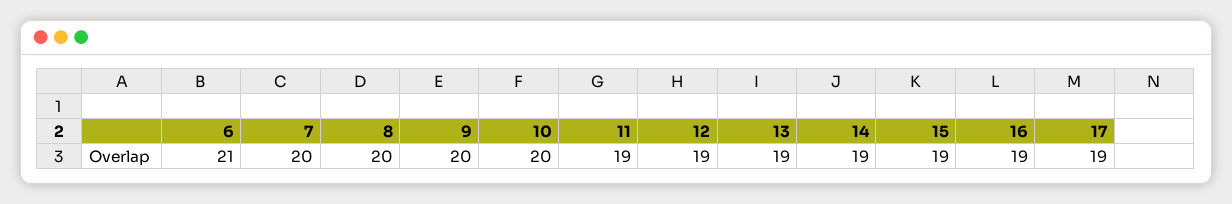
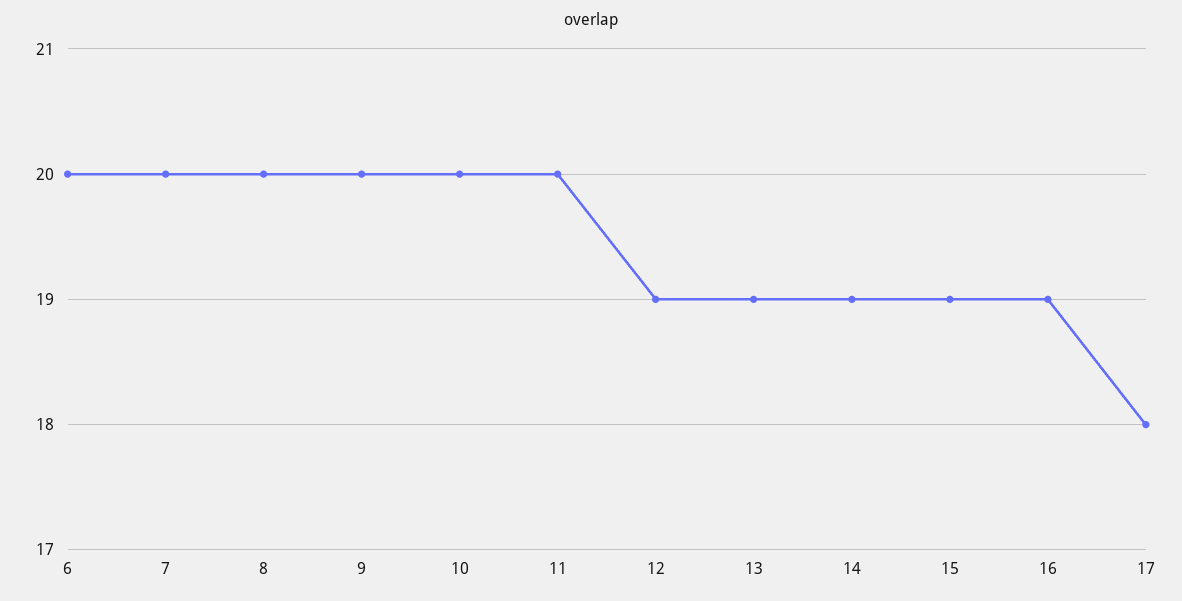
  {
-   "6": 21,
+   "6": 20,
    "7": 20,
    "8": 20,
    "9": 20,
    "10": 20,
-   "11": 19,
+   "11": 20,
    "12": 19,
    "13": 19,
    "14": 19,
    "15": 19,
    "16": 19,
-   "17": 19
+   "17": 18
  }

